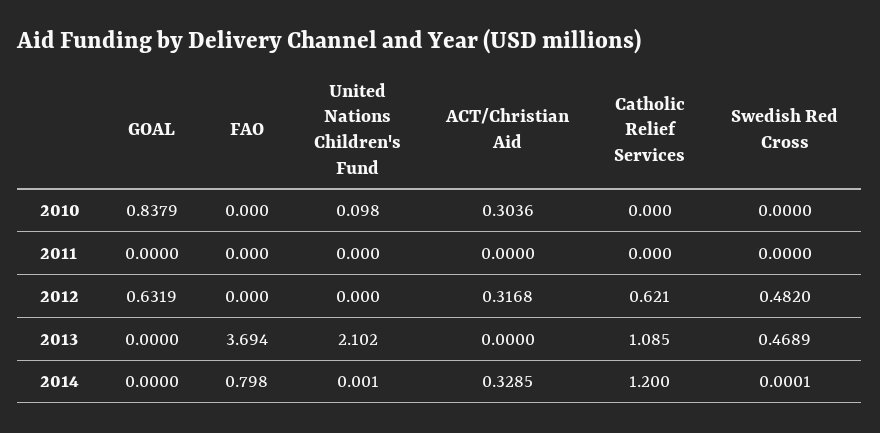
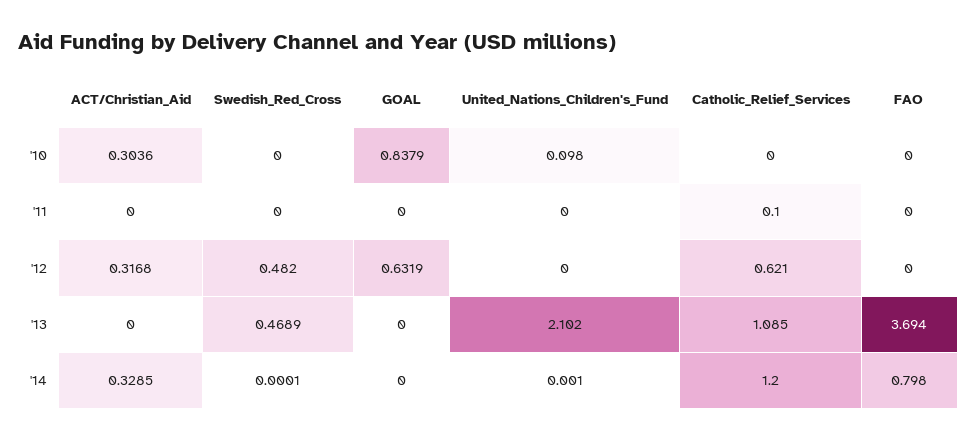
  {
    "GOAL": {
      "2010": 0.8379,
      "2011": 0,
      "2012": 0.6319,
      "2013": 0,
      "2014": 0
    },
    "FAO": {
      "2010": 0,
      "2011": 0,
      "2012": 0,
      "2013": 3.694,
      "2014": 0.798
    },
    "United Nations Children's Fund": {
      "2010": 0.098,
      "2011": 0,
      "2012": 0,
      "2013": 2.102,
      "2014": 0.001
    },
    "ACT/Christian Aid": {
      "2010": 0.3036,
      "2011": 0,
      "2012": 0.3168,
      "2013": 0,
      "2014": 0.3285
    },
    "Catholic Relief Services": {
      "2010": 0,
-     "2011": 0,
+     "2011": 0.1,
      "2012": 0.621,
      "2013": 1.085,
      "2014": 1.2
    },
    "Swedish Red Cross": {
      "2010": 0,
      "2011": 0,
      "2012": 0.482,
      "2013": 0.4689,
      "2014": 0.0001
    }
  }

